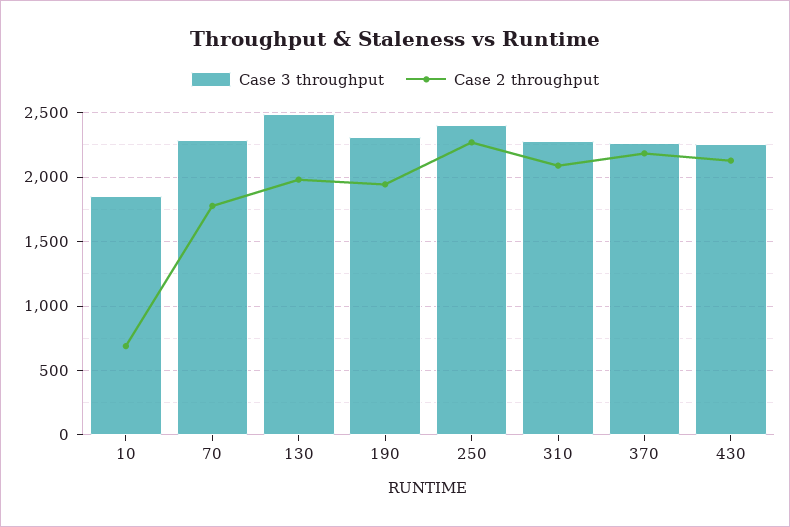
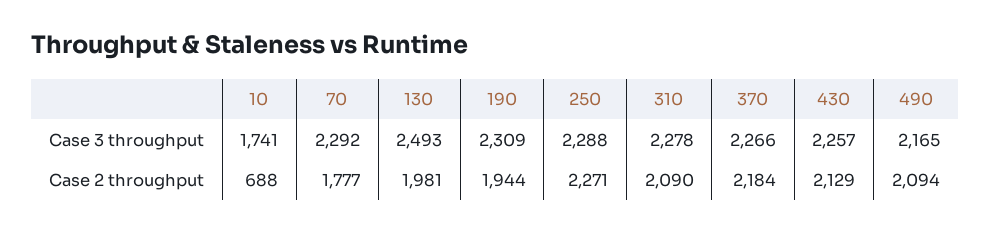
  {
    "Case 3 throughput": {
-     "10": 1850,
+     "10": 1741,
      "70": 2292,
      "130": 2493,
      "190": 2309,
-     "250": 2400,
+     "250": 2288,
      "310": 2278,
      "370": 2266,
-     "430": 2257
+     "430": 2257,
+     "490": 2165
    },
    "Case 2 throughput": {
      "10": 688,
      "70": 1777,
      "130": 1981,
      "190": 1944,
      "250": 2271,
      "310": 2090,
      "370": 2184,
-     "430": 2129
+     "430": 2129,
+     "490": 2094
    }
  }

